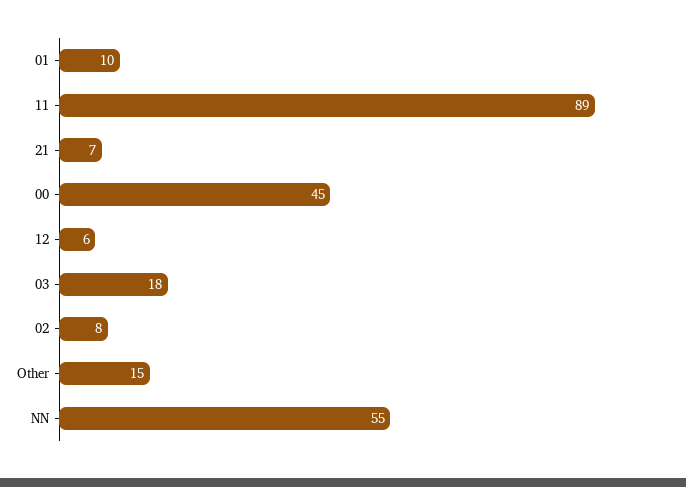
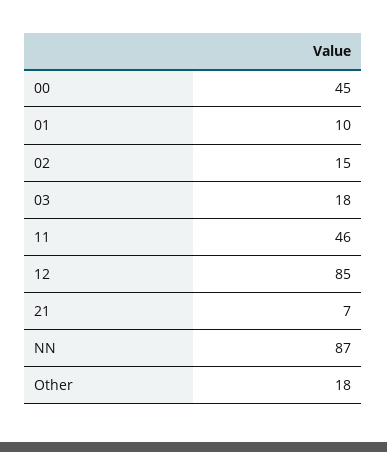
  {
    "01": 10,
-   "11": 89,
+   "11": 46,
    "21": 7,
    "00": 45,
-   "12": 6,
+   "12": 85,
    "03": 18,
-   "02": 8,
+   "02": 15,
-   "Other": 15,
+   "Other": 18,
-   "NN": 55
+   "NN": 87
  }

